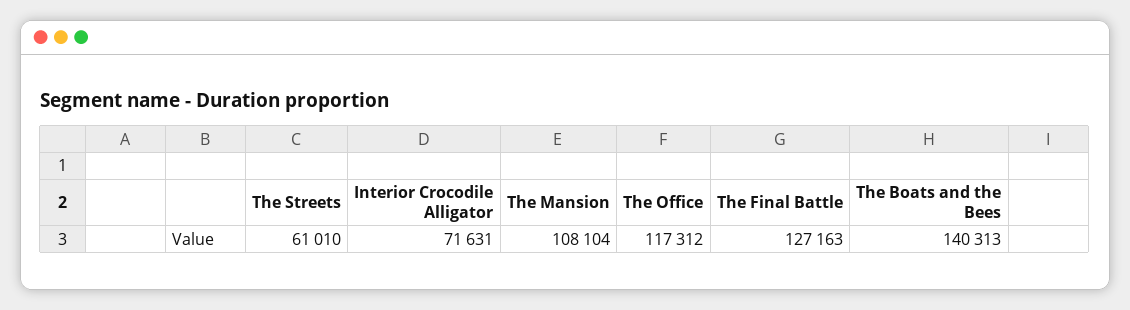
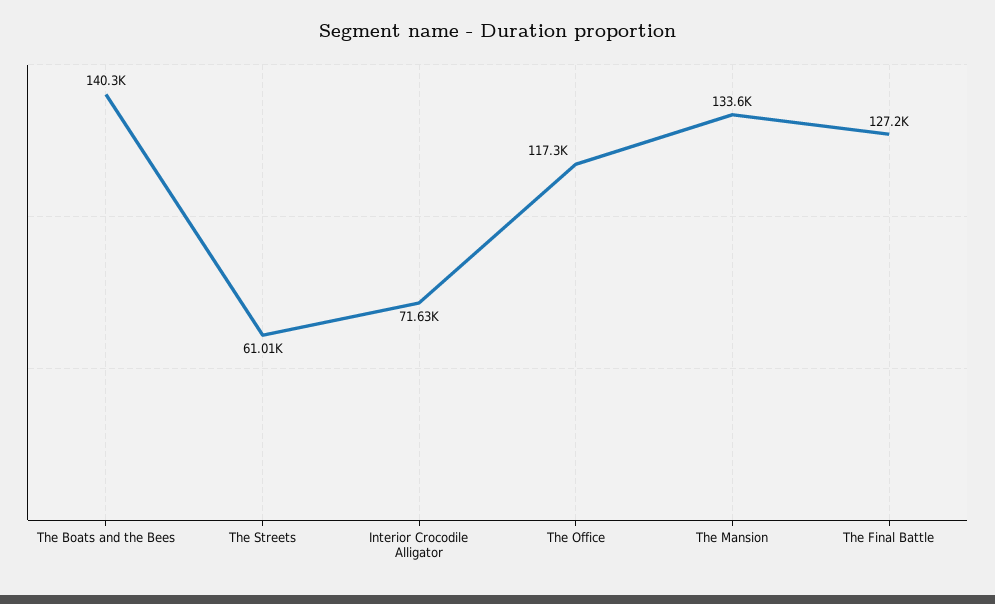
  {
    "The Streets": 61010,
    "Interior Crocodile Alligator": 71631,
-   "The Mansion": 108104,
+   "The Mansion": 133600,
    "The Office": 117312,
    "The Final Battle": 127163,
    "The Boats and the Bees": 140313
  }

